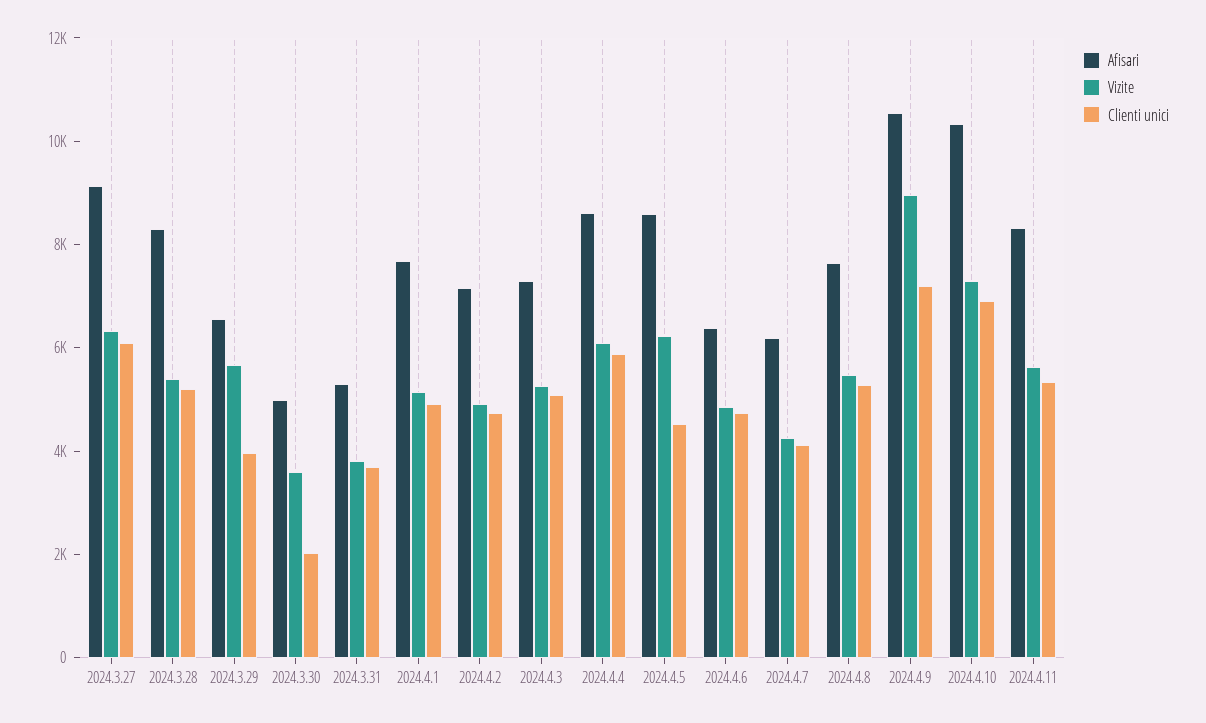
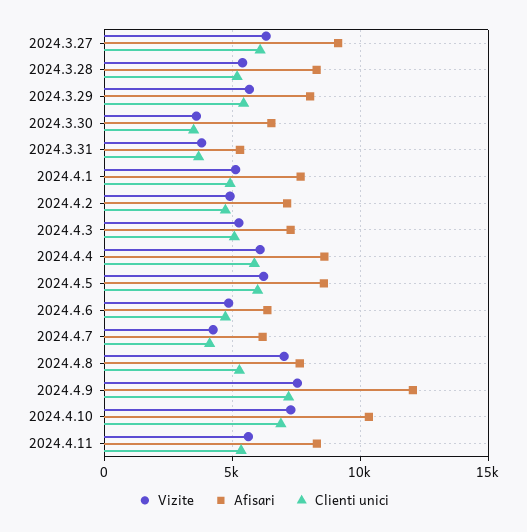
  {
    "Afisari": {
      "2024.3.27": 9000,
      "2024.3.28": 8500,
-     "2024.3.29": 6500,
+     "2024.3.29": 8000,
-     "2024.3.30": 5000,
+     "2024.3.30": 6500,
      "2024.3.31": 5500,
      "2024.4.1": 7500,
      "2024.4.2": 7000,
      "2024.4.3": 7500,
      "2024.4.4": 8500,
      "2024.4.5": 8500,
      "2024.4.6": 6500,
      "2024.4.7": 6000,
      "2024.4.8": 7500,
-     "2024.4.9": 10500,
+     "2024.4.9": 12000,
      "2024.4.10": 10500,
      "2024.4.11": 8500
    },
    "Vizite": {
      "2024.3.27": 6500,
      "2024.3.28": 5500,
      "2024.3.29": 5500,
      "2024.3.30": 3500,
      "2024.3.31": 4000,
      "2024.4.1": 5000,
      "2024.4.2": 5000,
      "2024.4.3": 5500,
      "2024.4.4": 6000,
      "2024.4.5": 6000,
      "2024.4.6": 5000,
      "2024.4.7": 4500,
-     "2024.4.8": 5500,
+     "2024.4.8": 7000,
-     "2024.4.9": 9000,
+     "2024.4.9": 7500,
      "2024.4.10": 7500,
      "2024.4.11": 5500
    },
    "Clienti unici": {
      "2024.3.27": 6000,
      "2024.3.28": 5000,
-     "2024.3.29": 4000,
+     "2024.3.29": 5500,
-     "2024.3.30": 2000,
+     "2024.3.30": 3500,
      "2024.3.31": 3500,
      "2024.4.1": 5000,
      "2024.4.2": 4500,
      "2024.4.3": 5000,
      "2024.4.4": 6000,
-     "2024.4.5": 4500,
+     "2024.4.5": 6000,
      "2024.4.6": 4500,
      "2024.4.7": 4000,
      "2024.4.8": 5500,
      "2024.4.9": 7000,
      "2024.4.10": 7000,
      "2024.4.11": 5500
    }
  }

